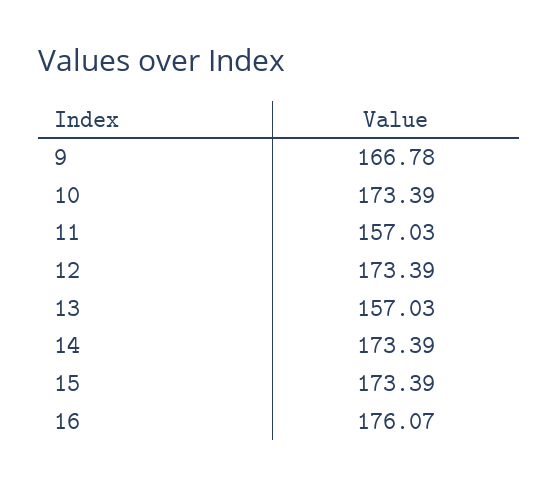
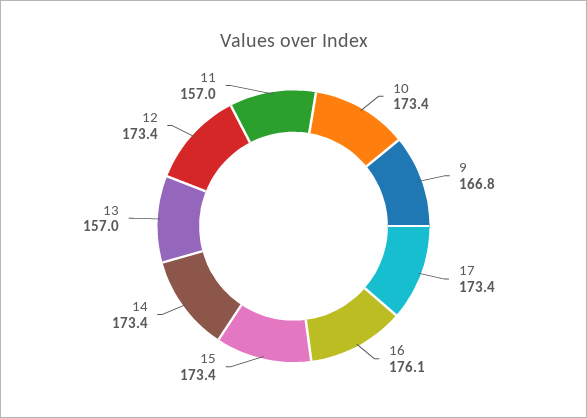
  {
    "9": 166.78,
    "10": 173.39,
    "11": 157.03,
    "12": 173.39,
    "13": 157.03,
    "14": 173.39,
    "15": 173.39,
-   "16": 176.07
+   "16": 176.07,
+   "17": 173.4
  }

